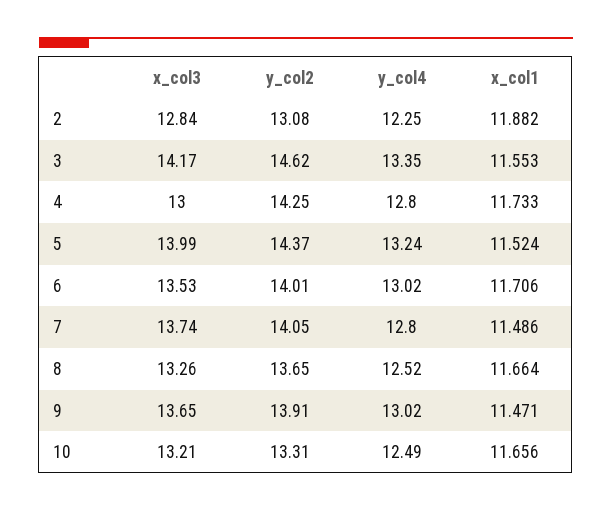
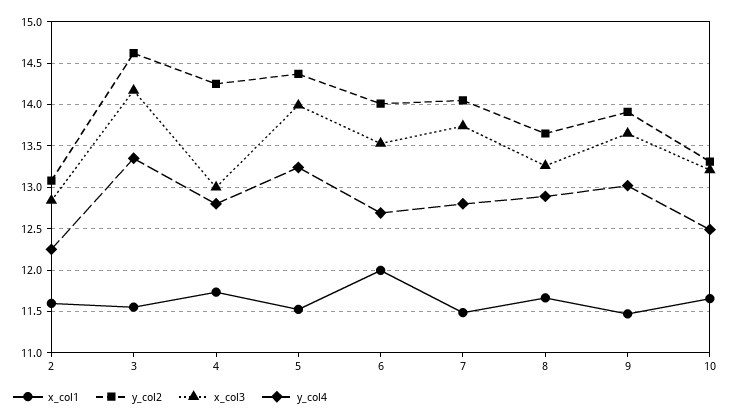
  {
    "x_col3": {
      "2": 12.84,
      "3": 14.17,
      "4": 13,
      "5": 13.99,
      "6": 13.53,
      "7": 13.74,
      "8": 13.26,
      "9": 13.65,
      "10": 13.21
    },
    "y_col2": {
      "2": 13.08,
      "3": 14.62,
      "4": 14.25,
      "5": 14.37,
      "6": 14.01,
      "7": 14.05,
      "8": 13.65,
      "9": 13.91,
      "10": 13.31
    },
    "y_col4": {
      "2": 12.25,
      "3": 13.35,
      "4": 12.8,
      "5": 13.24,
-     "6": 13.02,
+     "6": 12.7,
      "7": 12.8,
-     "8": 12.52,
+     "8": 12.9,
      "9": 13.02,
      "10": 12.49
    },
    "x_col1": {
-     "2": 11.882,
+     "2": 11.6,
      "3": 11.553,
      "4": 11.733,
      "5": 11.524,
-     "6": 11.706,
+     "6": 12,
      "7": 11.486,
      "8": 11.664,
      "9": 11.471,
      "10": 11.656
    }
  }

